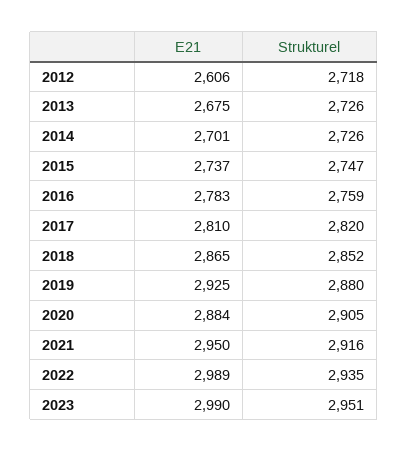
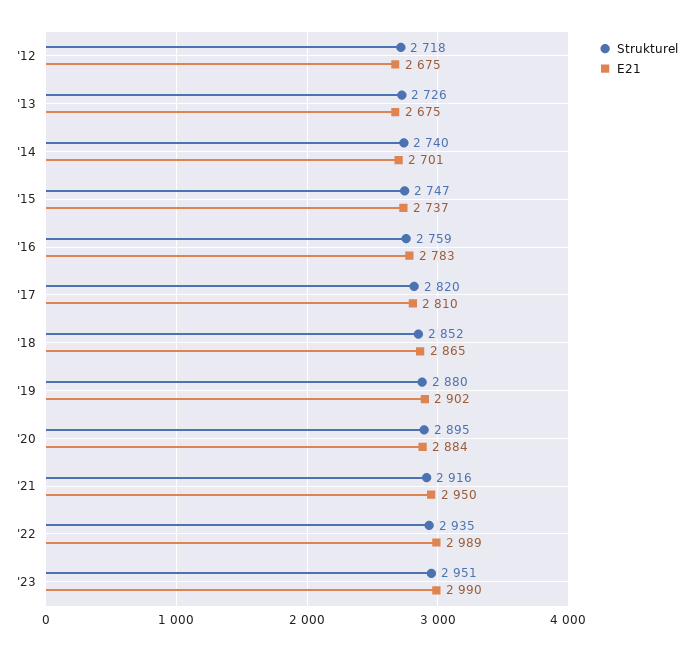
  {
    "E21": {
-     "2012": 2606,
+     "2012": 2675,
      "2013": 2675,
      "2014": 2701,
      "2015": 2737,
      "2016": 2783,
      "2017": 2810,
      "2018": 2865,
-     "2019": 2925,
+     "2019": 2902,
      "2020": 2884,
      "2021": 2950,
      "2022": 2989,
      "2023": 2990
    },
    "Strukturel": {
      "2012": 2718,
      "2013": 2726,
-     "2014": 2726,
+     "2014": 2740,
      "2015": 2747,
      "2016": 2759,
      "2017": 2820,
      "2018": 2852,
      "2019": 2880,
-     "2020": 2905,
+     "2020": 2895,
      "2021": 2916,
      "2022": 2935,
      "2023": 2951
    }
  }

